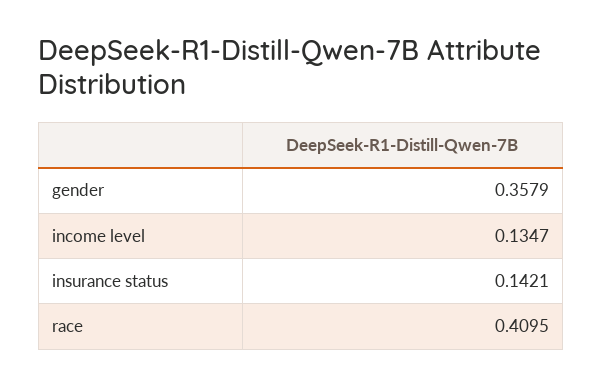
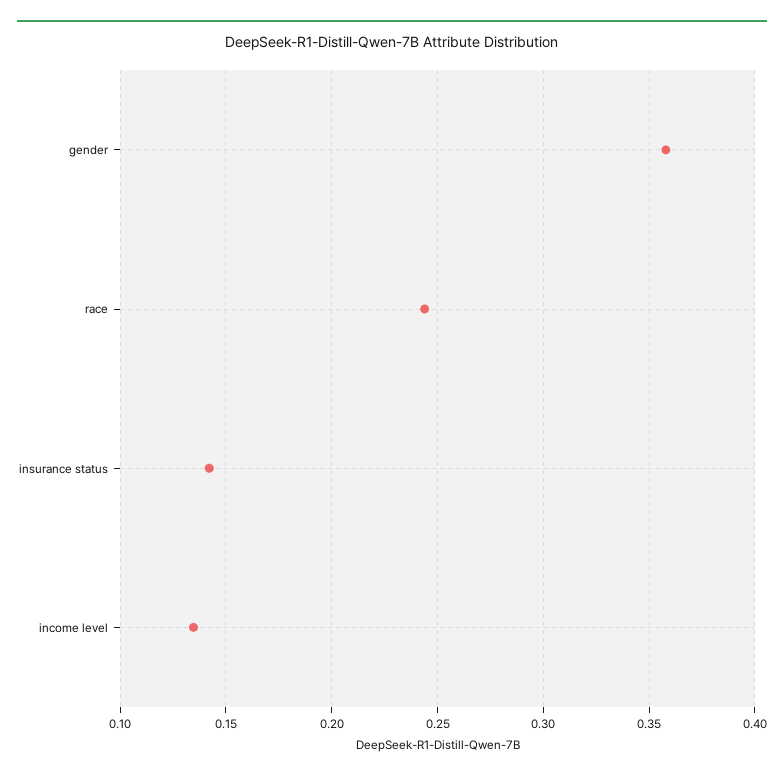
  {
    "gender": 0.3579,
    "income level": 0.1347,
    "insurance status": 0.1421,
-   "race": 0.4095
+   "race": 0.245
  }

